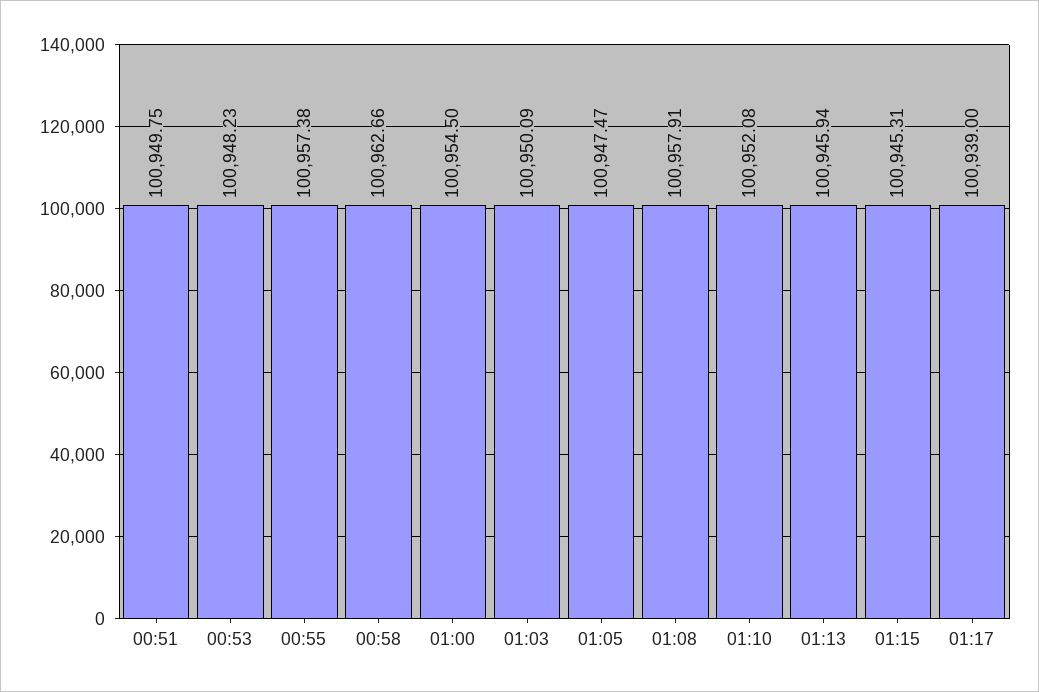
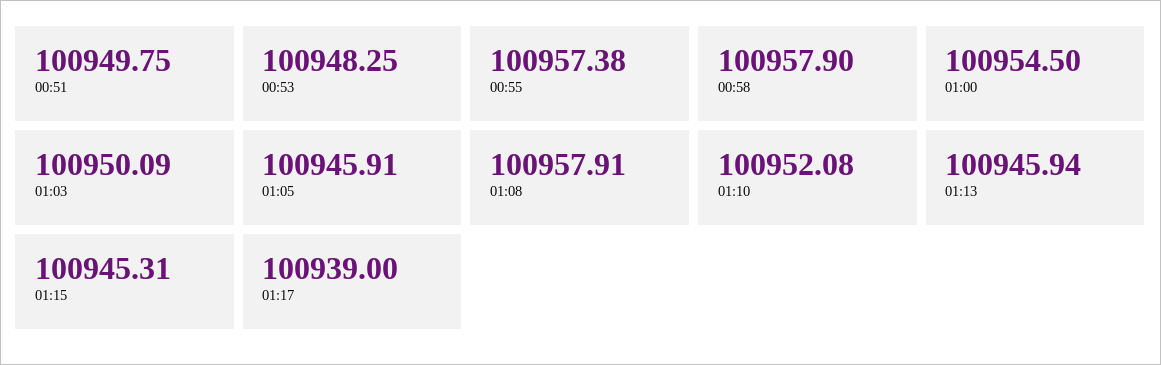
  {
    "00:51": 100949.75,
-   "00:53": 100948.23,
+   "00:53": 100948.25,
    "00:55": 100957.38,
-   "00:58": 100962.66,
+   "00:58": 100957.9,
    "01:00": 100954.5,
    "01:03": 100950.09,
-   "01:05": 100947.47,
+   "01:05": 100945.91,
    "01:08": 100957.91,
    "01:10": 100952.08,
    "01:13": 100945.94,
    "01:15": 100945.31,
    "01:17": 100939
  }

